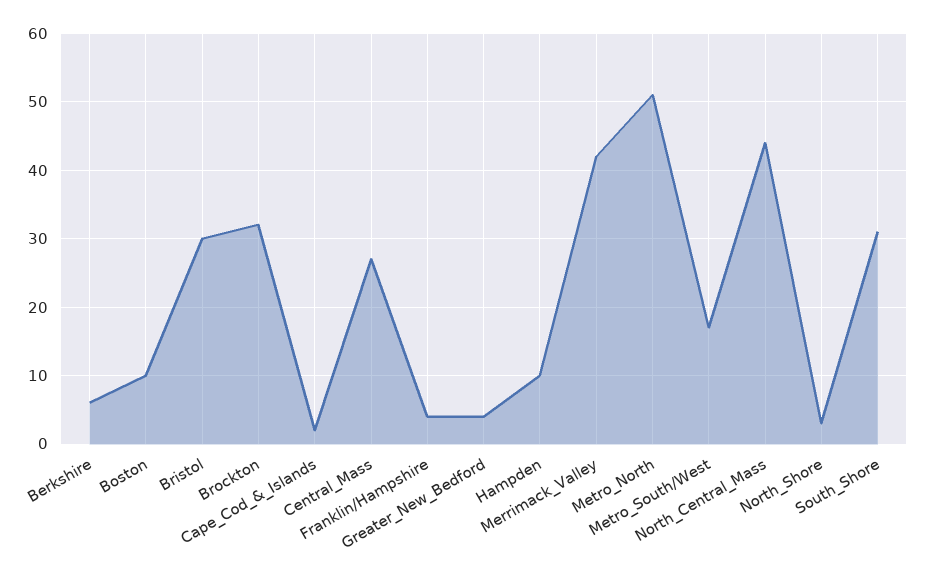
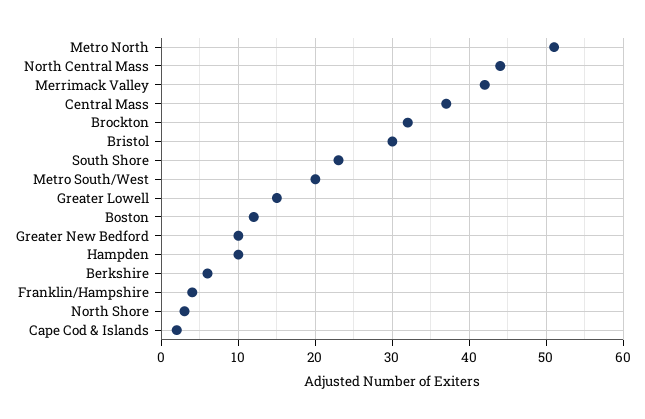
  {
    "Berkshire": 6,
-   "Boston": 10,
+   "Boston": 12,
    "Bristol": 30,
    "Brockton": 32,
    "Cape_Cod_&_Islands": 2,
-   "Central_Mass": 27,
+   "Central_Mass": 37,
    "Franklin/Hampshire": 4,
-   "Greater_New_Bedford": 4,
+   "Greater_New_Bedford": 10,
    "Hampden": 10,
    "Merrimack_Valley": 42,
    "Metro_North": 51,
-   "Metro_South/West": 17,
+   "Metro_South/West": 20,
    "North_Central_Mass": 44,
    "North_Shore": 3,
-   "South_Shore": 31
+   "South_Shore": 23,
+   "Greater Lowell": 15
  }

